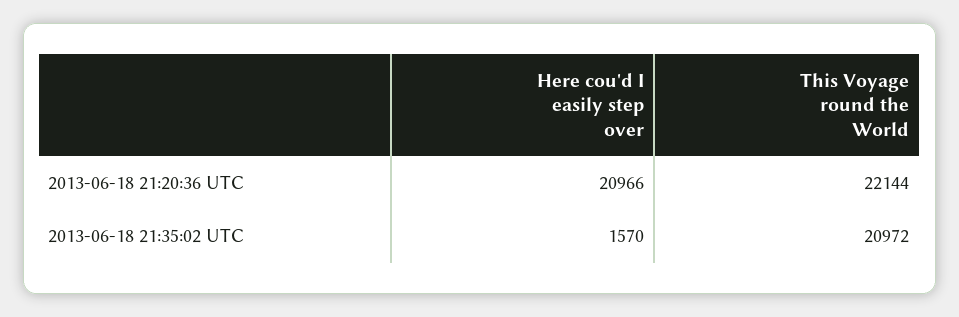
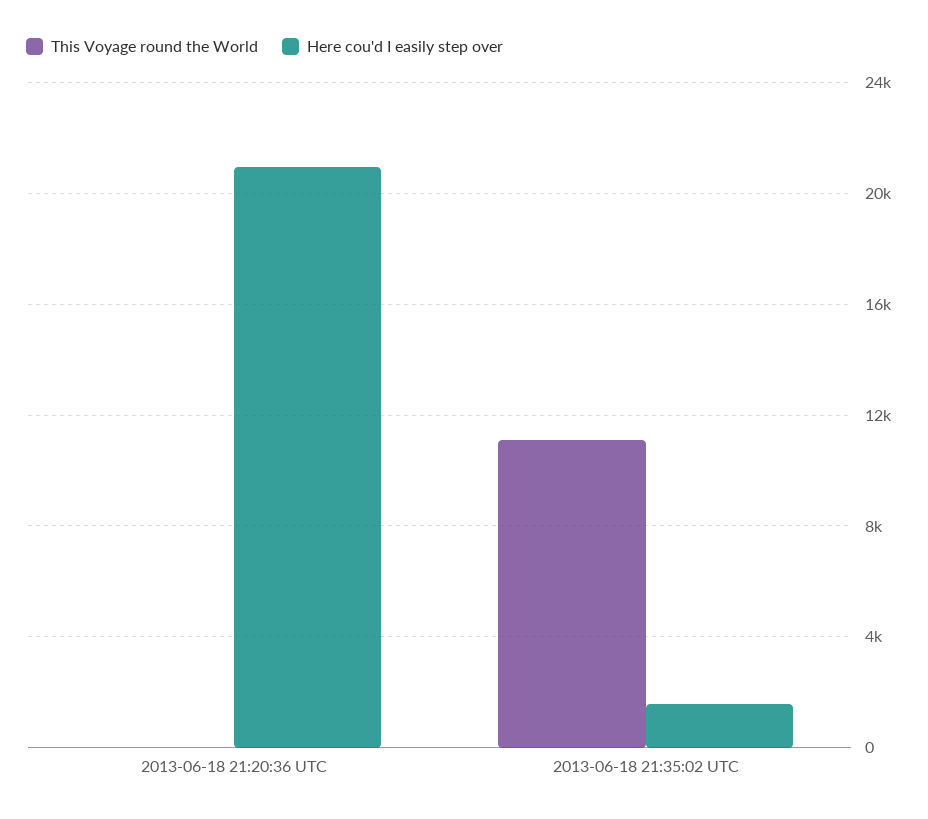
  {
    "Here cou'd I easily step over": {
      "2013-06-18 21:20:36 UTC": 20966,
      "2013-06-18 21:35:02 UTC": 1570
    },
    "This Voyage round the World": {
-     "2013-06-18 21:20:36 UTC": 22144,
+     "2013-06-18 21:20:36 UTC": 0,
-     "2013-06-18 21:35:02 UTC": 20972
+     "2013-06-18 21:35:02 UTC": 11000
    }
  }

